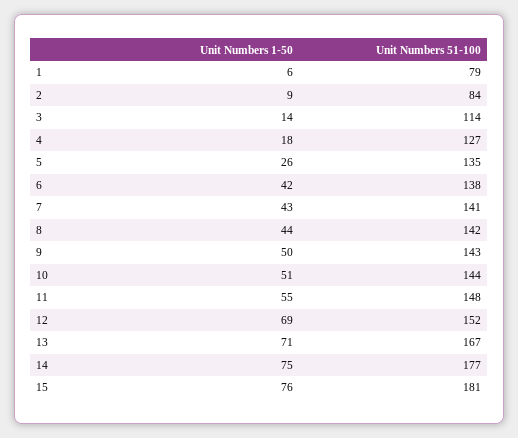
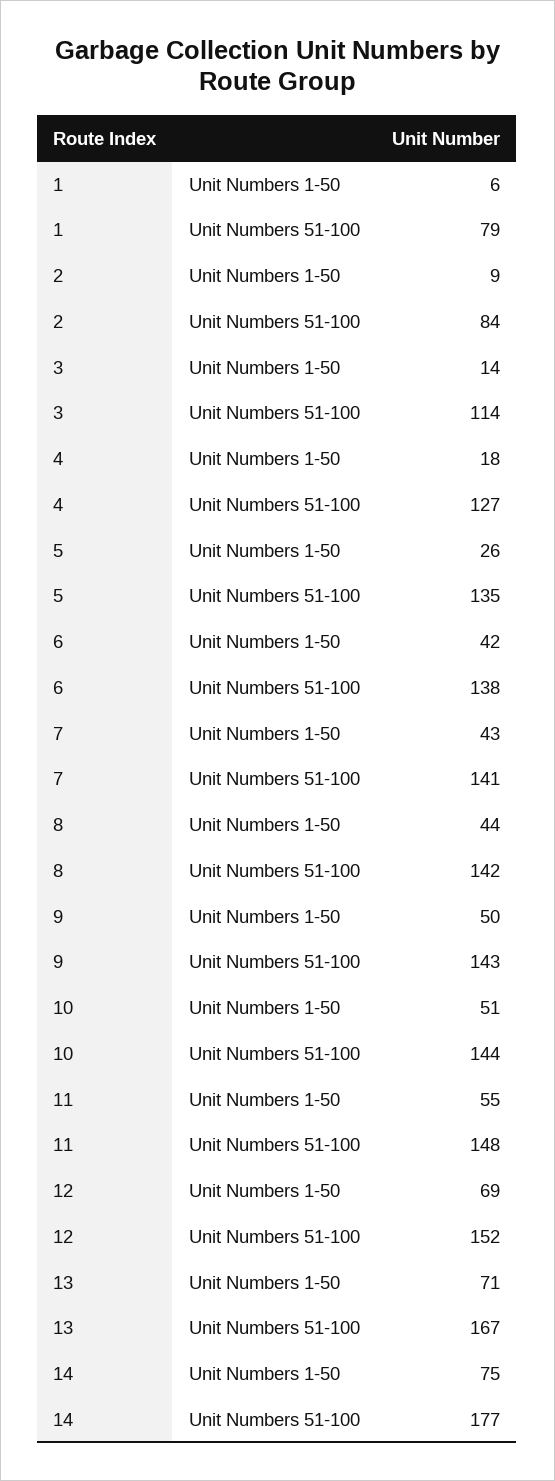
  {
    "Unit Numbers 1-50": {
      "1": 6,
      "2": 9,
      "3": 14,
      "4": 18,
      "5": 26,
      "6": 42,
      "7": 43,
      "8": 44,
      "9": 50,
      "10": 51,
      "11": 55,
      "12": 69,
      "13": 71,
-     "14": 75,
+     "14": 75
-     "15": 76
    },
    "Unit Numbers 51-100": {
      "1": 79,
      "2": 84,
      "3": 114,
      "4": 127,
      "5": 135,
      "6": 138,
      "7": 141,
      "8": 142,
      "9": 143,
      "10": 144,
      "11": 148,
      "12": 152,
      "13": 167,
-     "14": 177,
+     "14": 177
-     "15": 181
    }
  }

